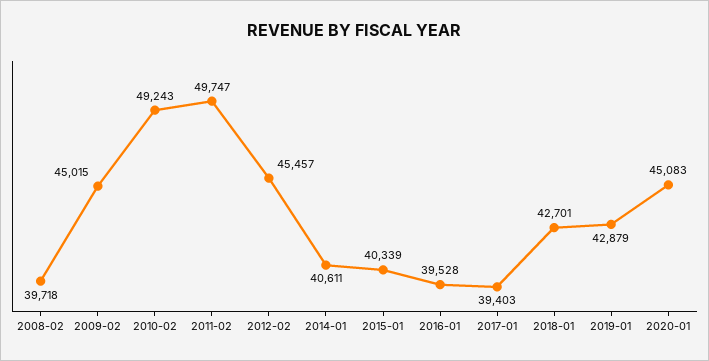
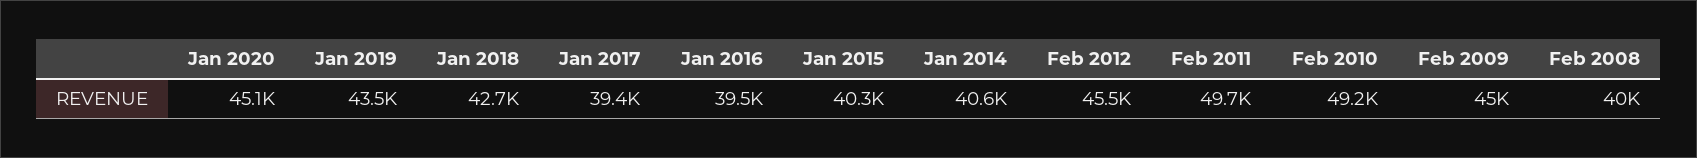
  {
-   "2008-02": 39718,
+   "2008-02": 40000,
    "2009-02": 45015,
    "2010-02": 49243,
    "2011-02": 49747,
    "2012-02": 45457,
    "2014-01": 40611,
    "2015-01": 40339,
    "2016-01": 39528,
    "2017-01": 39403,
    "2018-01": 42701,
-   "2019-01": 42879,
+   "2019-01": 43500,
    "2020-01": 45083
  }

